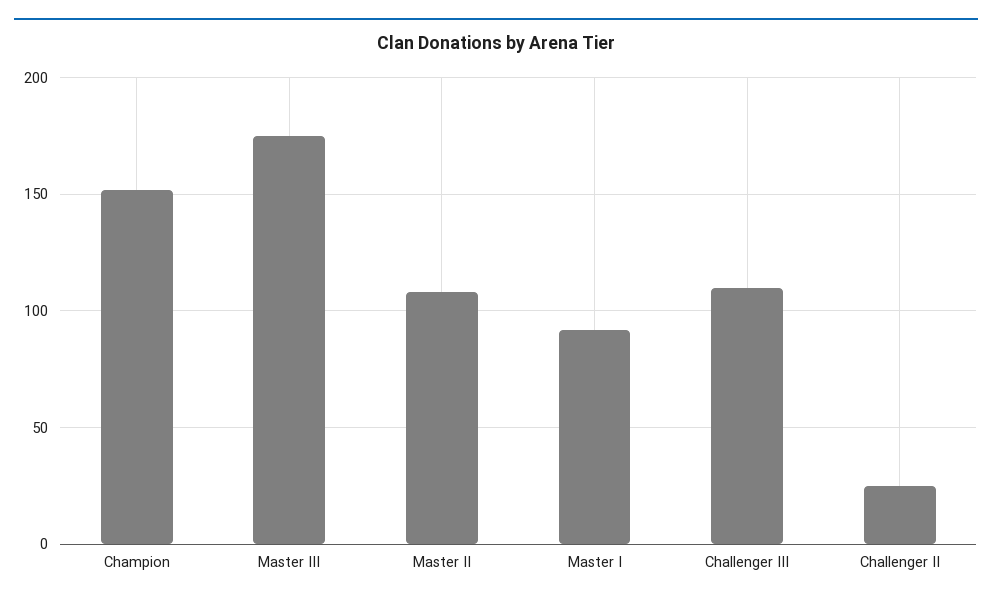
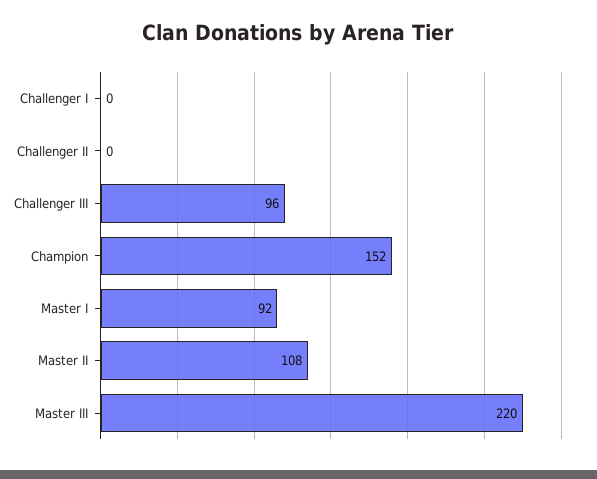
  {
    "Champion": 152,
-   "Master III": 175,
+   "Master III": 220,
    "Master II": 108,
    "Master I": 92,
-   "Challenger III": 110,
+   "Challenger III": 96,
-   "Challenger II": 25
+   "Challenger II": 0,
+   "Challenger I": 0
  }

